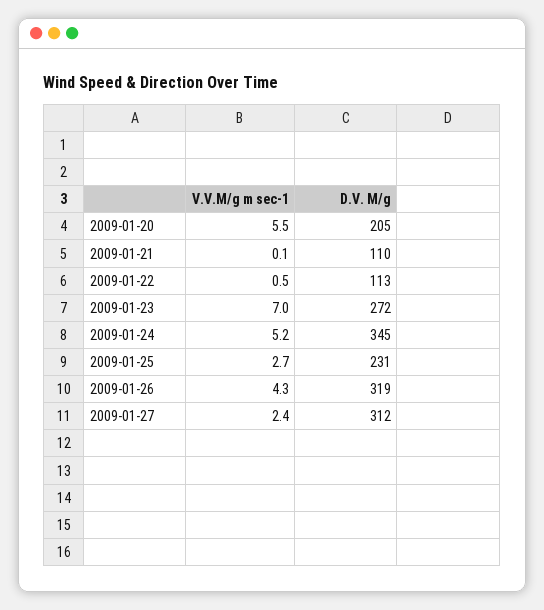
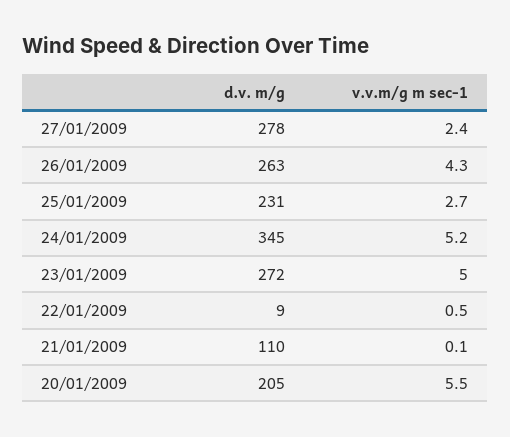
  {
    "V.V.M/g m sec-1": {
      "2009-01-20": 5.5,
      "2009-01-21": 0.1,
      "2009-01-22": 0.5,
-     "2009-01-23": 7,
+     "2009-01-23": 5,
      "2009-01-24": 5.2,
      "2009-01-25": 2.7,
      "2009-01-26": 4.3,
      "2009-01-27": 2.4
    },
    "D.V. M/g": {
      "2009-01-20": 205,
      "2009-01-21": 110,
-     "2009-01-22": 113,
+     "2009-01-22": 9,
      "2009-01-23": 272,
      "2009-01-24": 345,
      "2009-01-25": 231,
-     "2009-01-26": 319,
+     "2009-01-26": 263,
-     "2009-01-27": 312
+     "2009-01-27": 278
    }
  }

